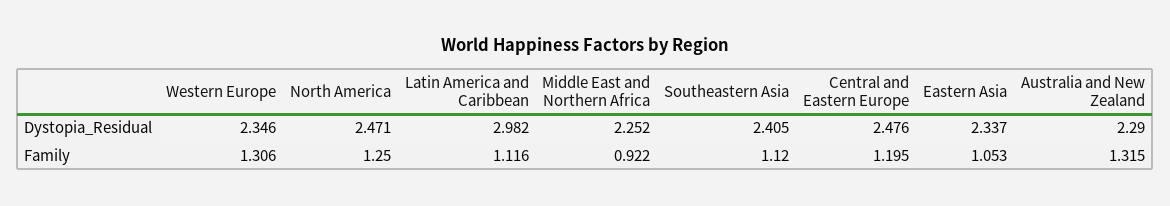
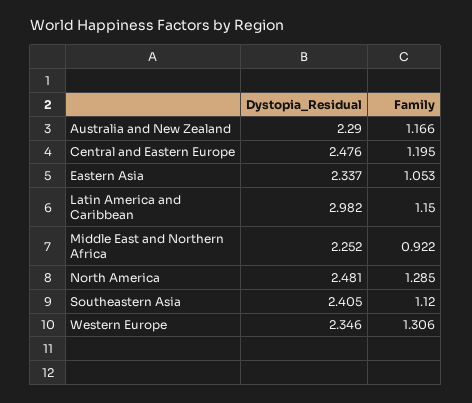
  {
    "Western Europe": {
      "Dystopia_Residual": 2.346,
      "Family": 1.306
    },
    "North America": {
-     "Dystopia_Residual": 2.471,
+     "Dystopia_Residual": 2.481,
-     "Family": 1.25
+     "Family": 1.285
    },
    "Latin America and Caribbean": {
      "Dystopia_Residual": 2.982,
-     "Family": 1.116
+     "Family": 1.15
    },
    "Middle East and Northern Africa": {
      "Dystopia_Residual": 2.252,
      "Family": 0.922
    },
    "Southeastern Asia": {
      "Dystopia_Residual": 2.405,
      "Family": 1.12
    },
    "Central and Eastern Europe": {
      "Dystopia_Residual": 2.476,
      "Family": 1.195
    },
    "Eastern Asia": {
      "Dystopia_Residual": 2.337,
      "Family": 1.053
    },
    "Australia and New Zealand": {
      "Dystopia_Residual": 2.29,
-     "Family": 1.315
+     "Family": 1.166
    }
  }

